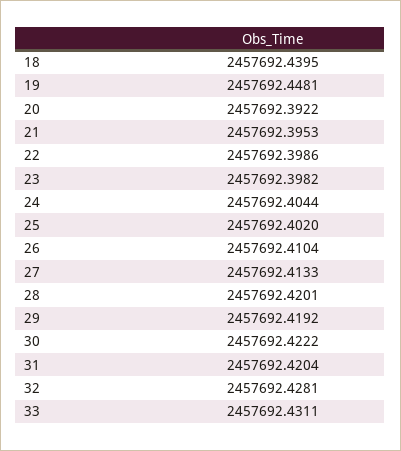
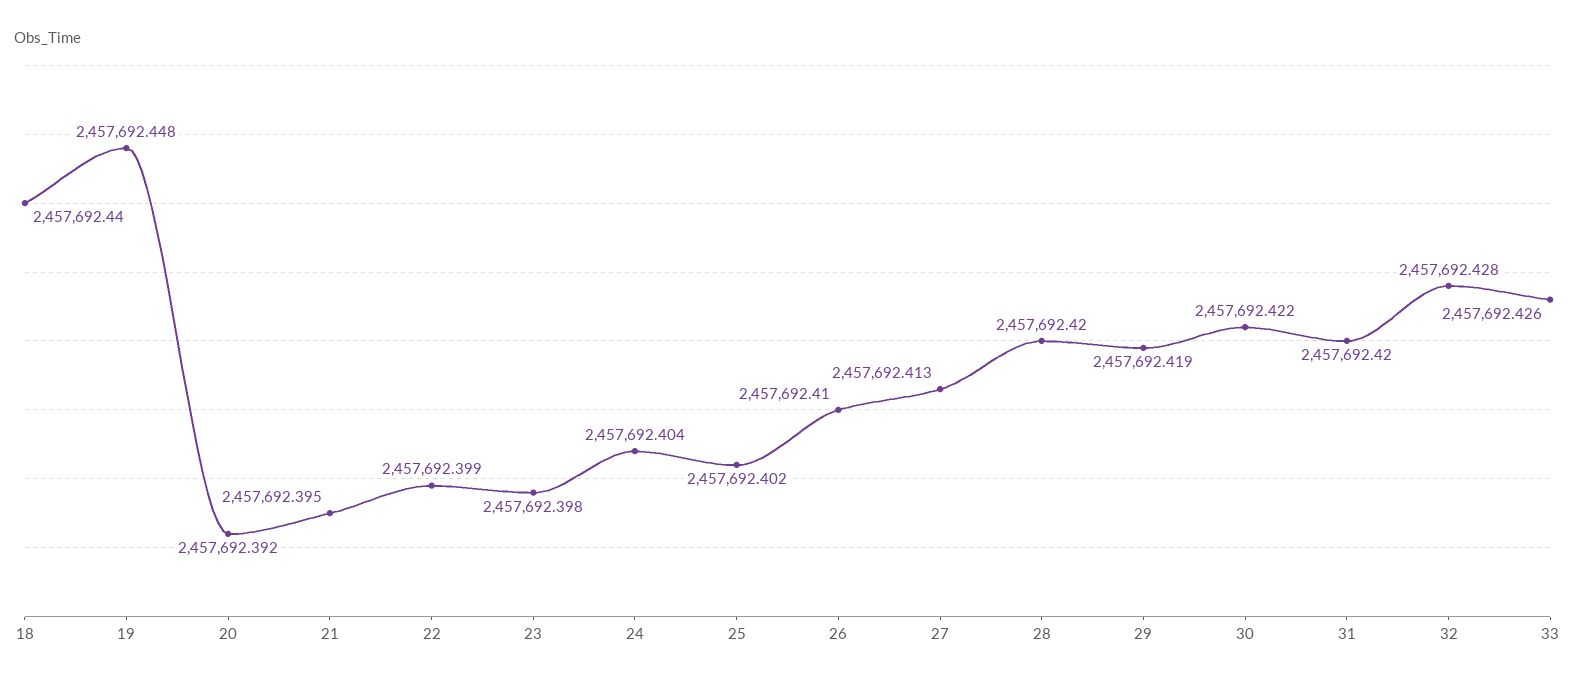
  {
    "18": 2457692.4395,
    "19": 2457692.4481,
    "20": 2457692.3922,
    "21": 2457692.3953,
    "22": 2457692.3986,
    "23": 2457692.3982,
    "24": 2457692.4044,
    "25": 2457692.402,
    "26": 2457692.4104,
    "27": 2457692.4133,
    "28": 2457692.4201,
    "29": 2457692.4192,
    "30": 2457692.4222,
    "31": 2457692.4204,
    "32": 2457692.4281,
-   "33": 2457692.4311
+   "33": 2457692.426
  }

